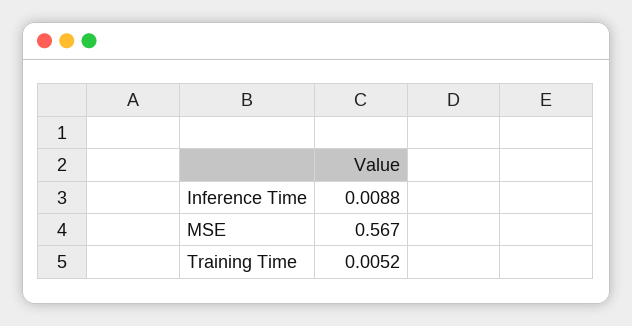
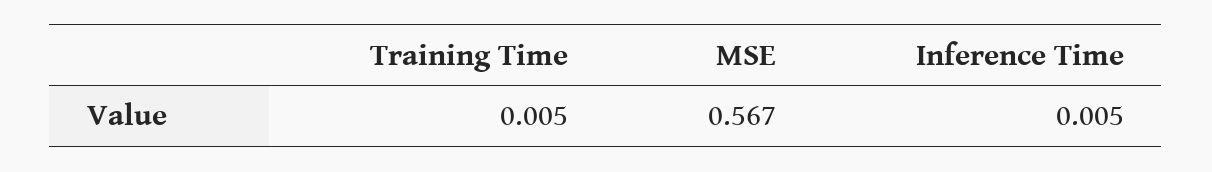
  {
-   "Inference Time": 0.0088,
+   "Inference Time": 0.005,
    "MSE": 0.567,
    "Training Time": 0.0052
  }

